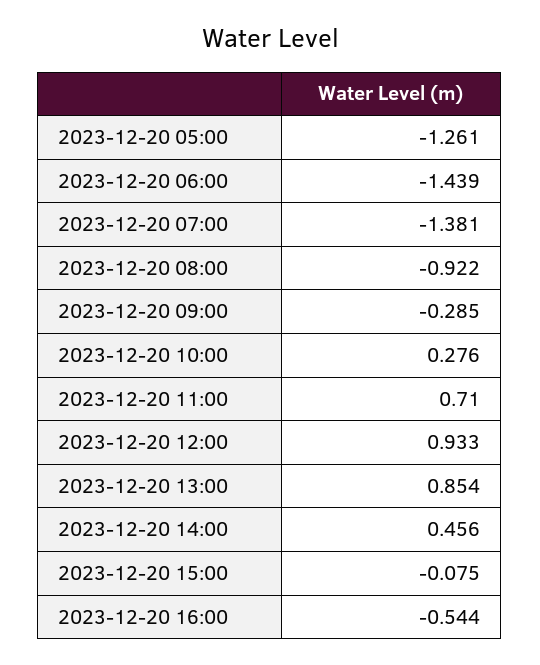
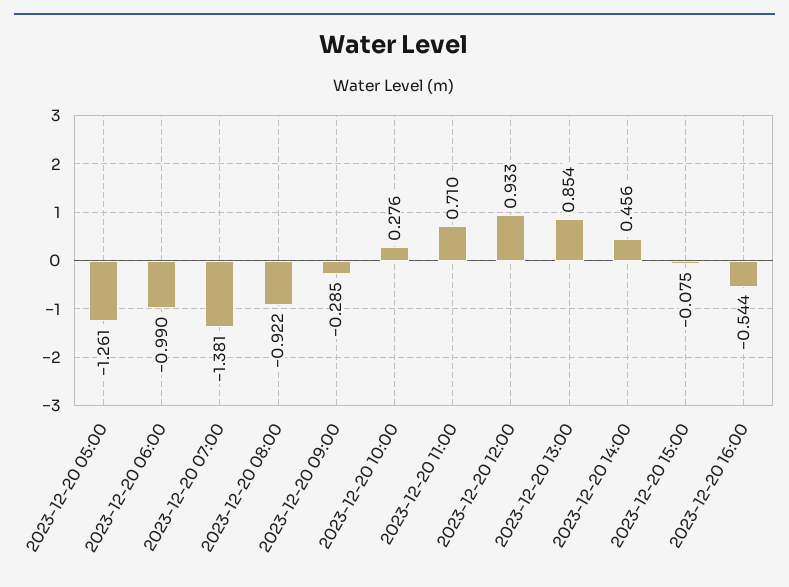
  {
    "2023-12-20 05:00": -1.261,
-   "2023-12-20 06:00": -1.439,
+   "2023-12-20 06:00": -0.99,
    "2023-12-20 07:00": -1.381,
    "2023-12-20 08:00": -0.922,
    "2023-12-20 09:00": -0.285,
    "2023-12-20 10:00": 0.276,
    "2023-12-20 11:00": 0.71,
    "2023-12-20 12:00": 0.933,
    "2023-12-20 13:00": 0.854,
    "2023-12-20 14:00": 0.456,
    "2023-12-20 15:00": -0.075,
    "2023-12-20 16:00": -0.544
  }

